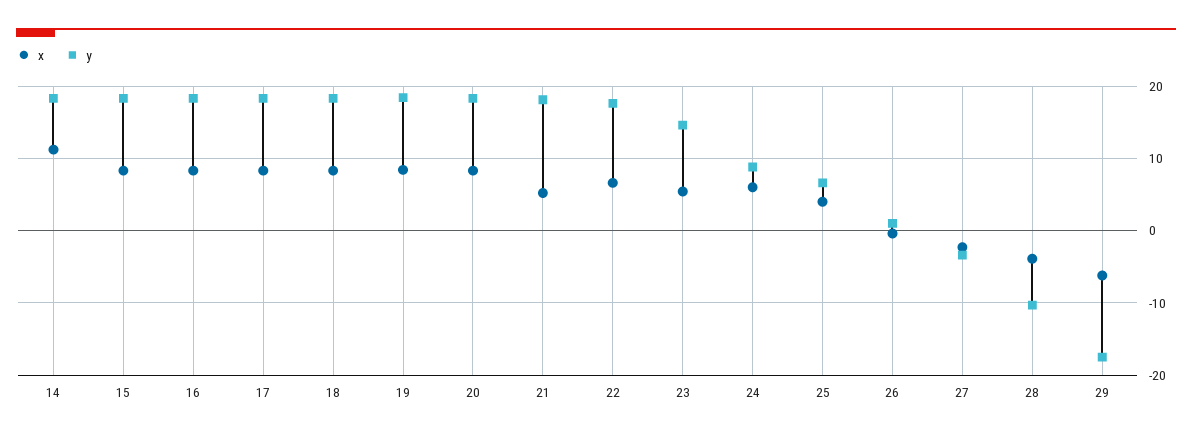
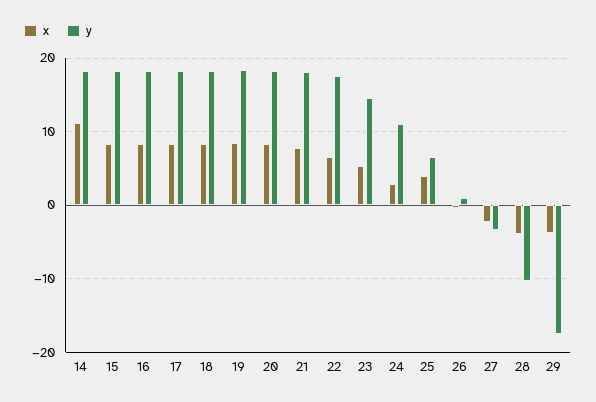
  {
    "x": {
      "14": 11,
      "15": 8,
      "16": 8,
      "17": 8,
      "18": 8,
      "19": 8,
      "20": 8,
-     "21": 5,
+     "21": 8,
      "22": 7,
      "23": 5,
-     "24": 6,
+     "24": 3,
      "25": 4,
      "26": 0,
      "27": -2,
      "28": -4,
-     "29": -6
+     "29": -4
    },
    "y": {
      "14": 18,
      "15": 18,
      "16": 18,
      "17": 18,
      "18": 18,
      "19": 18,
      "20": 18,
      "21": 18,
      "22": 18,
      "23": 15,
-     "24": 9,
+     "24": 11,
      "25": 7,
      "26": 1,
      "27": -3,
      "28": -10,
      "29": -18
    }
  }

